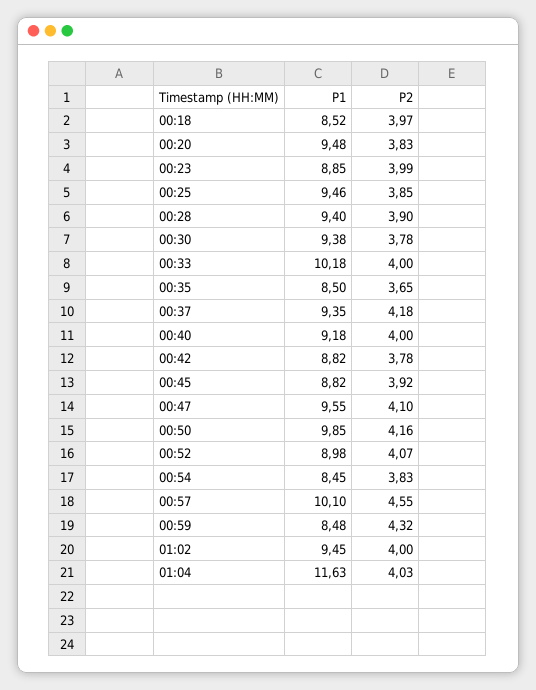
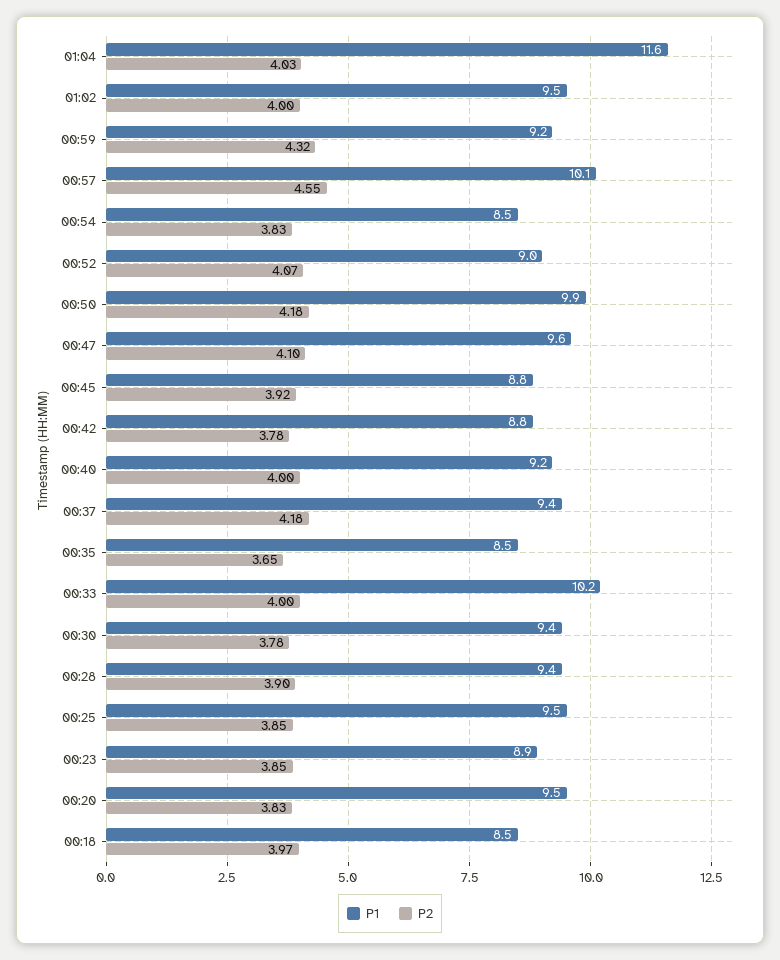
  {
    "P1": {
      "00:18": 8.52,
      "00:20": 9.48,
      "00:23": 8.85,
      "00:25": 9.46,
      "00:28": 9.4,
      "00:30": 9.38,
      "00:33": 10.18,
      "00:35": 8.5,
      "00:37": 9.35,
      "00:40": 9.18,
      "00:42": 8.82,
      "00:45": 8.82,
      "00:47": 9.55,
      "00:50": 9.85,
      "00:52": 8.98,
      "00:54": 8.45,
      "00:57": 10.1,
-     "00:59": 8.48,
+     "00:59": 9.2,
      "01:02": 9.45,
      "01:04": 11.63
    },
    "P2": {
      "00:18": 3.97,
      "00:20": 3.83,
-     "00:23": 3.99,
+     "00:23": 3.85,
      "00:25": 3.85,
      "00:28": 3.9,
      "00:30": 3.78,
      "00:33": 4,
      "00:35": 3.65,
      "00:37": 4.18,
      "00:40": 4,
      "00:42": 3.78,
      "00:45": 3.92,
      "00:47": 4.1,
-     "00:50": 4.16,
+     "00:50": 4.18,
      "00:52": 4.07,
      "00:54": 3.83,
      "00:57": 4.55,
      "00:59": 4.32,
      "01:02": 4,
      "01:04": 4.03
    }
  }

